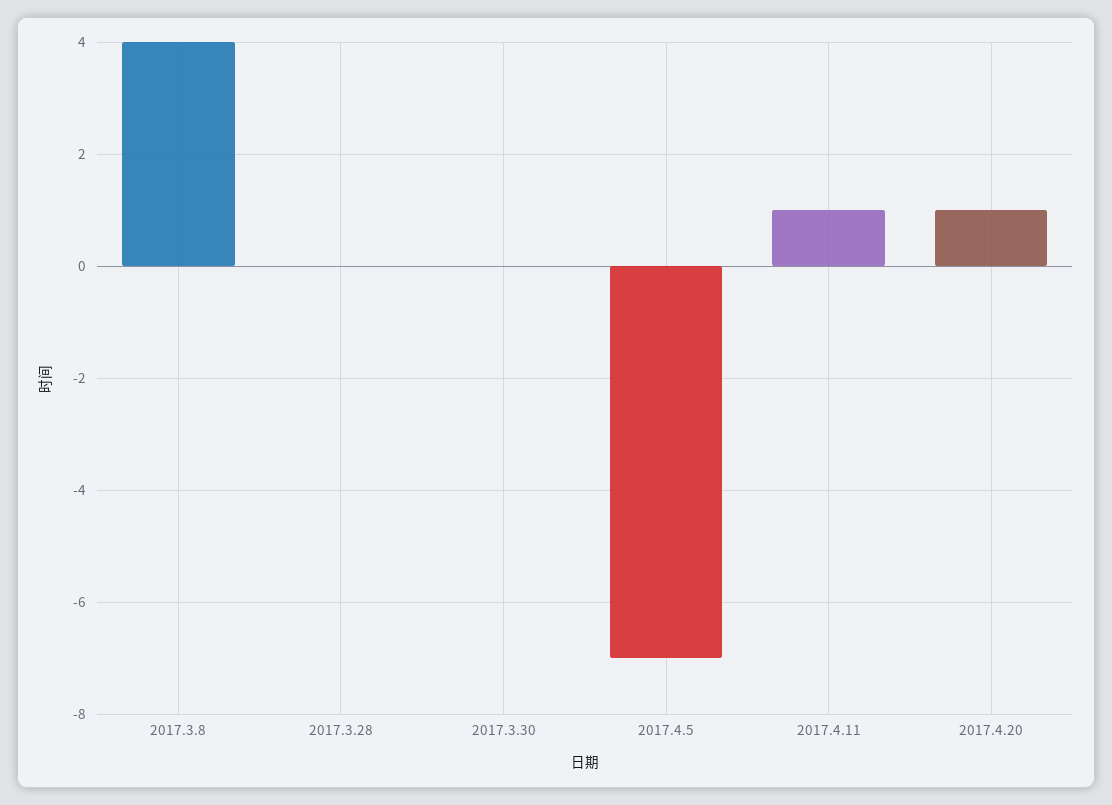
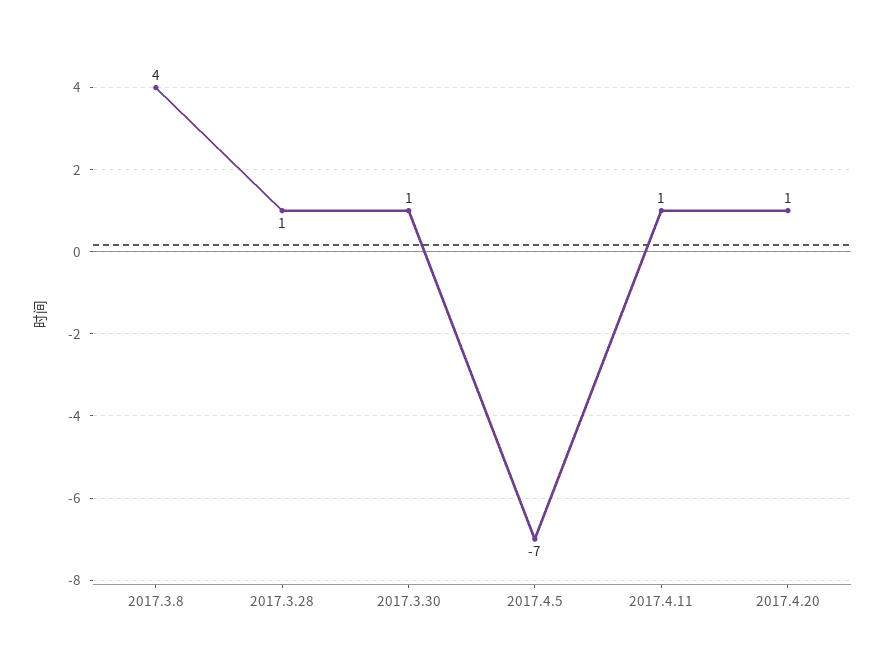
  {
    "2017.3.8": 4,
-   "2017.3.28": 0,
+   "2017.3.28": 1,
-   "2017.3.30": 0,
+   "2017.3.30": 1,
    "2017.4.5": -7,
    "2017.4.11": 1,
    "2017.4.20": 1
  }

